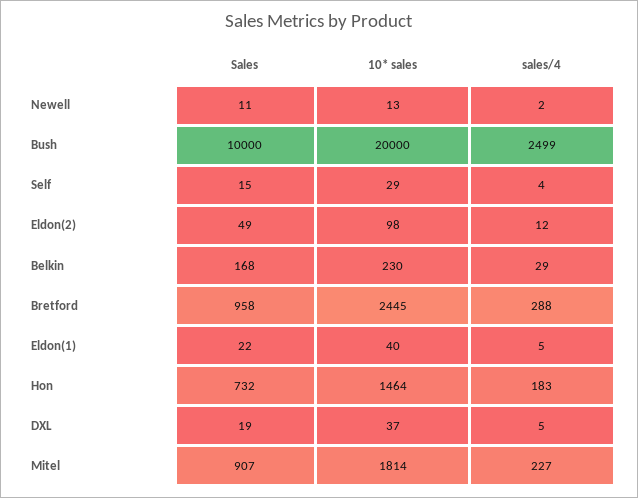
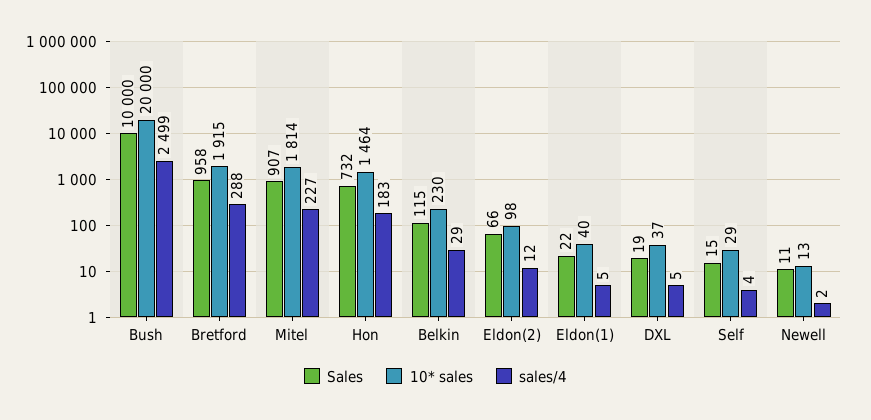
  {
    "Sales": {
      "Newell": 11,
      "Bush": 10000,
      "Self": 15,
-     "Eldon(2)": 49,
+     "Eldon(2)": 66,
-     "Belkin": 168,
+     "Belkin": 115,
      "Bretford": 958,
      "Eldon(1)": 22,
      "Hon": 732,
      "DXL": 19,
      "Mitel": 907
    },
    "10* sales": {
      "Newell": 13,
      "Bush": 20000,
      "Self": 29,
      "Eldon(2)": 98,
      "Belkin": 230,
-     "Bretford": 2445,
+     "Bretford": 1915,
      "Eldon(1)": 40,
      "Hon": 1464,
      "DXL": 37,
      "Mitel": 1814
    },
    "sales/4": {
      "Newell": 2,
      "Bush": 2499,
      "Self": 4,
      "Eldon(2)": 12,
      "Belkin": 29,
      "Bretford": 288,
      "Eldon(1)": 5,
      "Hon": 183,
      "DXL": 5,
      "Mitel": 227
    }
  }

